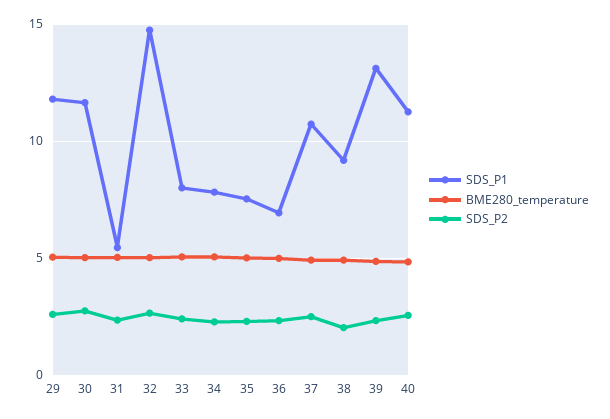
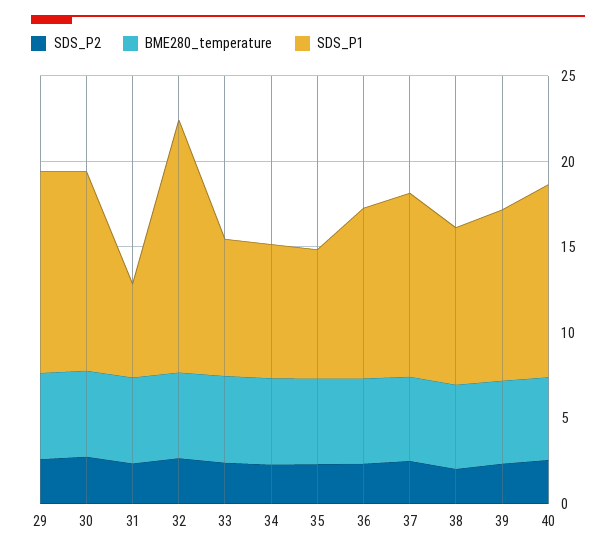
  {
    "SDS_P1": {
      "29": 12,
      "30": 11.5,
      "31": 5.5,
      "32": 15,
      "33": 8,
      "34": 8,
      "35": 7.5,
-     "36": 7,
+     "36": 10,
      "37": 10.5,
      "38": 9,
-     "39": 13,
+     "39": 10,
      "40": 11.5
    },
    "BME280_temperature": {
      "29": 5,
      "30": 5,
      "31": 5,
      "32": 5,
      "33": 5,
      "34": 5,
      "35": 5,
      "36": 5,
      "37": 5,
      "38": 5,
      "39": 5,
      "40": 5
    },
    "SDS_P2": {
      "29": 2.5,
      "30": 3,
      "31": 2.5,
      "32": 2.5,
      "33": 2.5,
      "34": 2.5,
      "35": 2.5,
      "36": 2.5,
      "37": 2.5,
      "38": 2,
      "39": 2.5,
      "40": 2.5
    }
  }

